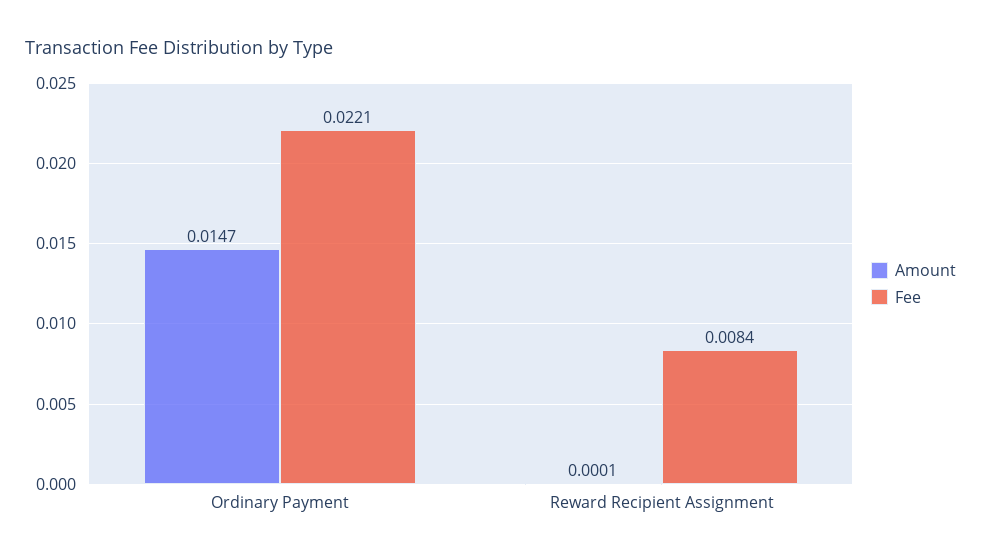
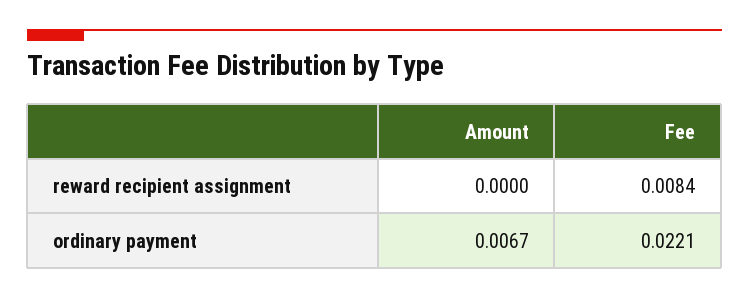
  {
    "Amount": {
-     "Ordinary Payment": 0.0147,
+     "Ordinary Payment": 0.0067,
-     "Reward Recipient Assignment": 0.0001
+     "Reward Recipient Assignment": 0
    },
    "Fee": {
      "Ordinary Payment": 0.0221,
      "Reward Recipient Assignment": 0.0084
    }
  }

